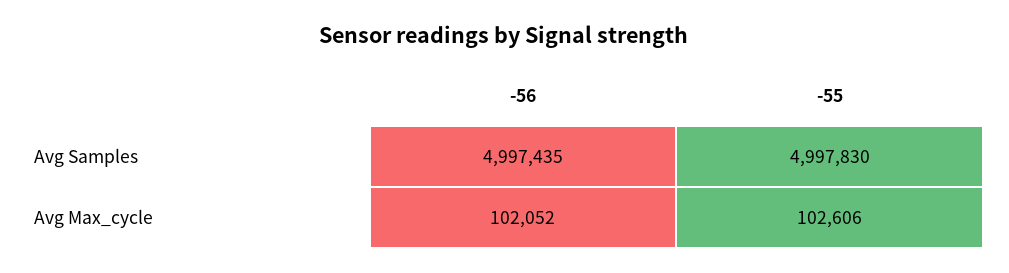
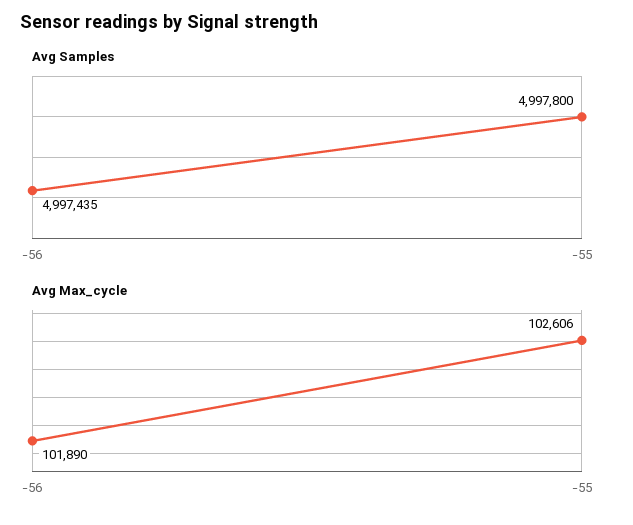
  {
    "Avg Samples": {
      "-56": 4997435,
-     "-55": 4997830
+     "-55": 4997800
    },
    "Avg Max_cycle": {
-     "-56": 102052,
+     "-56": 101890,
      "-55": 102606
    }
  }

